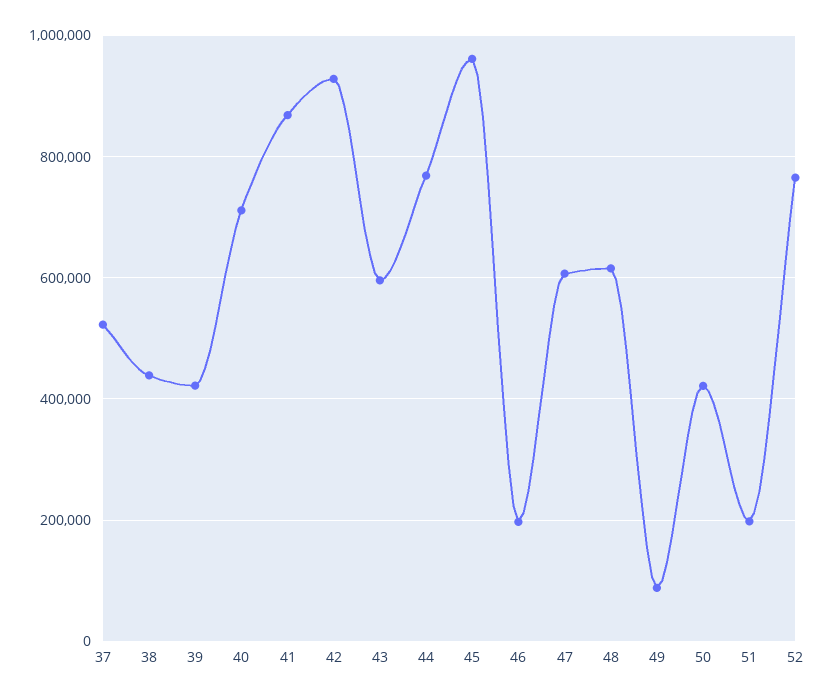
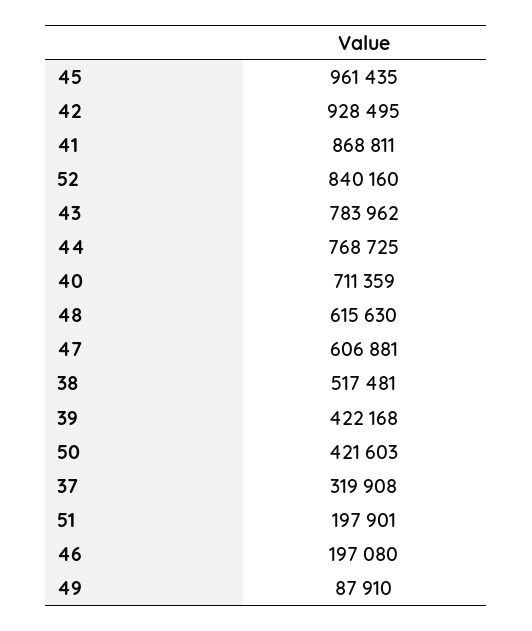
  {
-   "37": 520000,
+   "37": 319908,
-   "38": 440000,
+   "38": 517481,
    "39": 422168,
    "40": 711359,
    "41": 868811,
    "42": 928495,
-   "43": 600000,
+   "43": 783962,
    "44": 768725,
    "45": 961435,
    "46": 197080,
    "47": 606881,
    "48": 615630,
    "49": 87910,
    "50": 421603,
    "51": 197901,
-   "52": 760000
+   "52": 840160
  }

